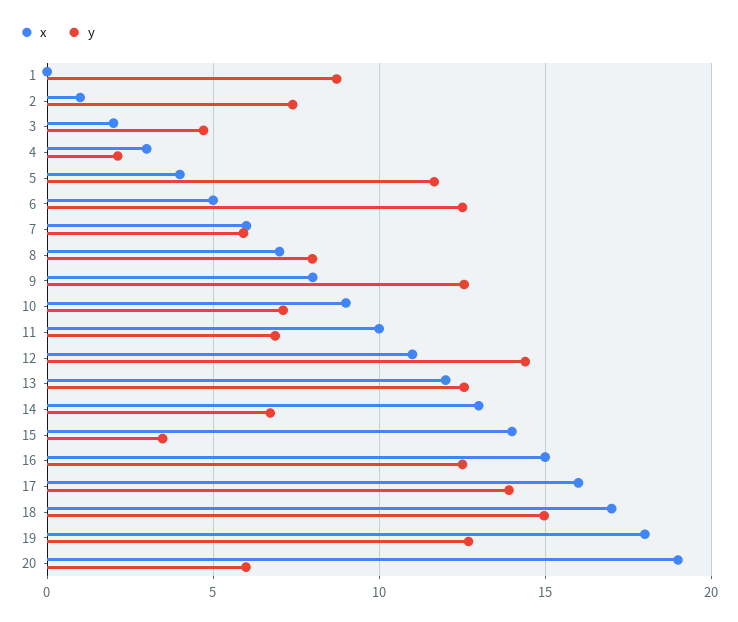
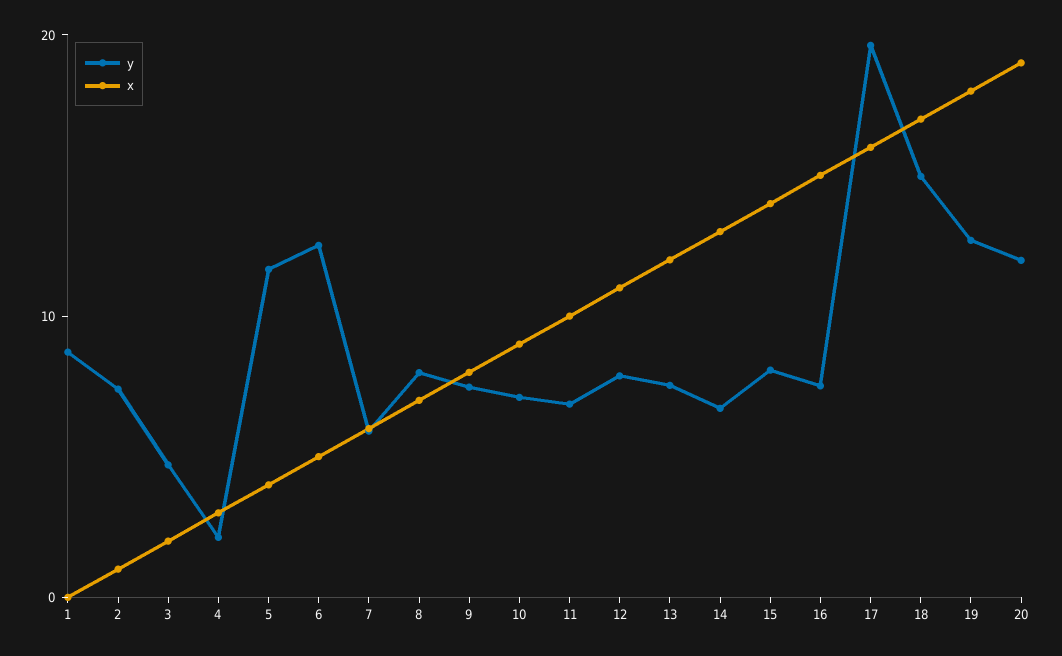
  {
    "x": {
      "1": 0,
      "2": 1,
      "3": 2,
      "4": 3,
      "5": 4,
      "6": 5,
      "7": 6,
      "8": 7,
      "9": 8,
      "10": 9,
      "11": 10,
      "12": 11,
      "13": 12,
      "14": 13,
      "15": 14,
      "16": 15,
      "17": 16,
      "18": 17,
      "19": 18,
      "20": 19
    },
    "y": {
      "1": 8.5,
      "2": 7.5,
      "3": 4.5,
      "4": 2,
      "5": 11.5,
      "6": 12.5,
      "7": 6,
      "8": 8,
-     "9": 12.5,
+     "9": 8,
      "10": 7,
      "11": 7,
-     "12": 14.5,
+     "12": 8,
-     "13": 12.5,
+     "13": 8,
      "14": 6.5,
-     "15": 3.5,
+     "15": 8,
-     "16": 12.5,
+     "16": 8,
-     "17": 14,
+     "17": 20,
      "18": 15,
      "19": 12.5,
-     "20": 6
+     "20": 12
    }
  }

